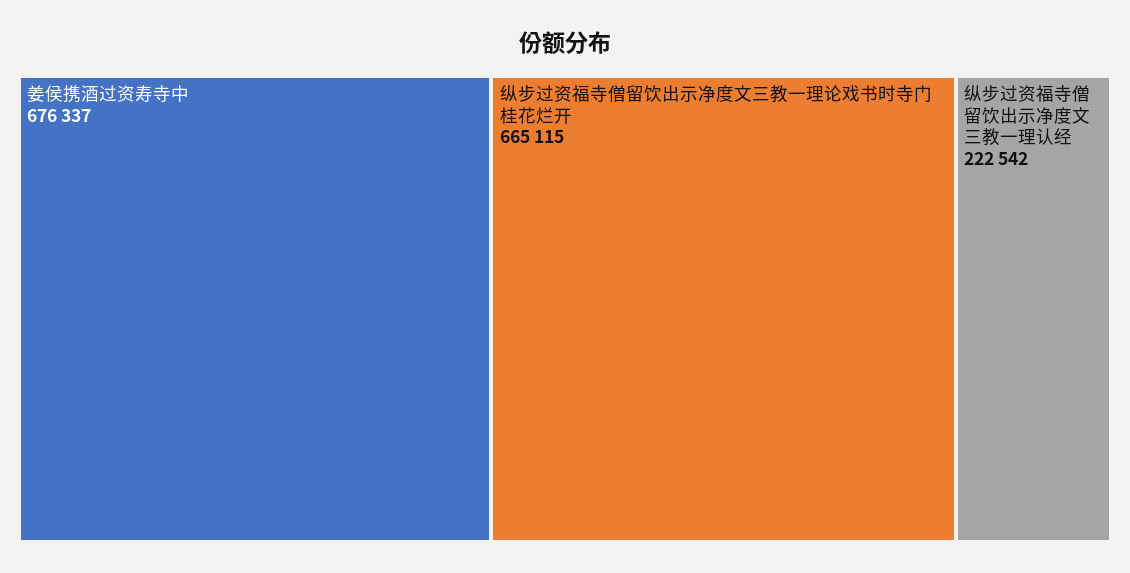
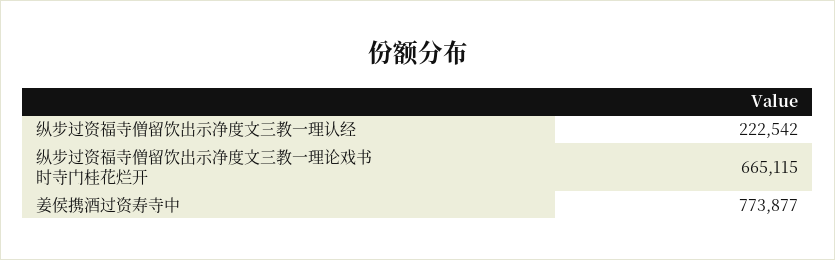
  {
-   "姜侯携酒过资寿寺中": 676337,
+   "姜侯携酒过资寿寺中": 773877,
    "纵步过资福寺僧留饮出示净度文三教一理论戏书时寺门桂花烂开": 665115,
    "纵步过资福寺僧留饮出示净度文三教一理认经": 222542
  }

